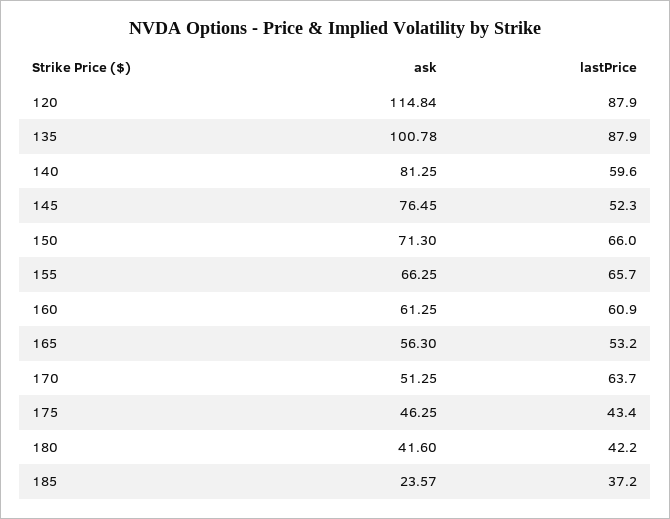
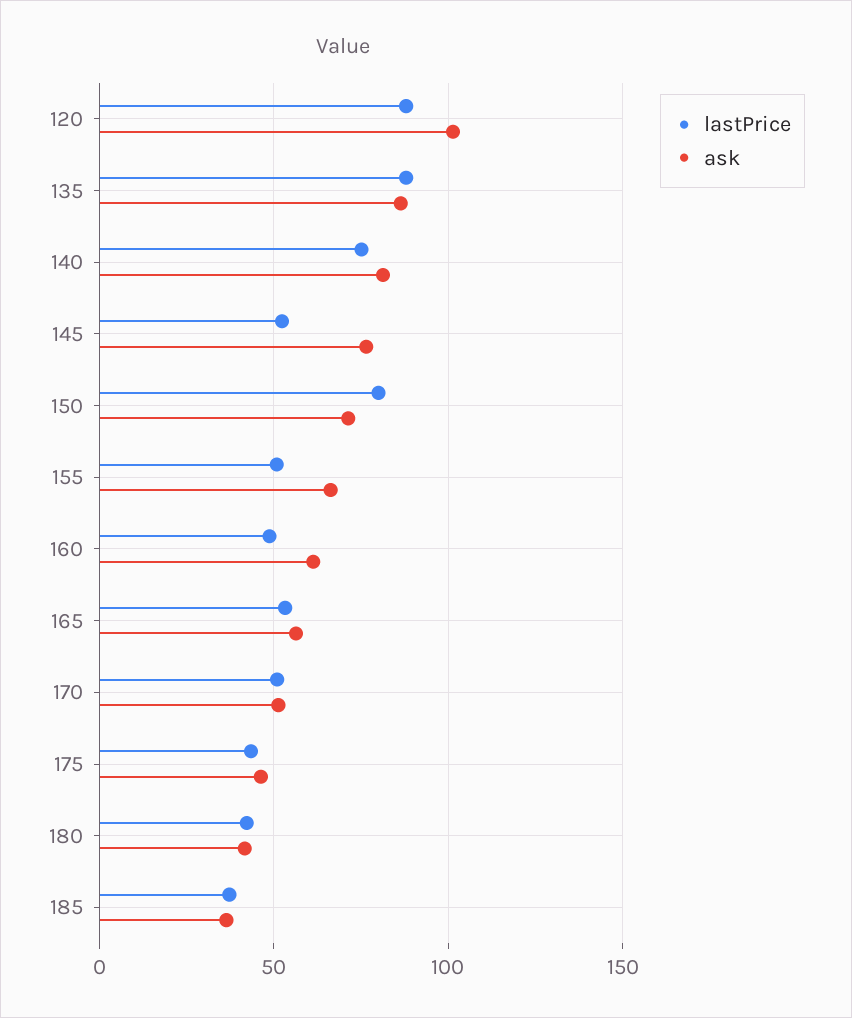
  {
    "ask": {
-     "120": 114.84,
+     "120": 100,
-     "135": 100.78,
+     "135": 85,
      "140": 81.25,
      "145": 76.45,
      "150": 71.3,
      "155": 66.25,
      "160": 61.25,
      "165": 56.3,
      "170": 51.25,
      "175": 46.25,
      "180": 41.6,
-     "185": 23.57
+     "185": 35
    },
    "lastPrice": {
      "120": 87.9,
      "135": 87.9,
-     "140": 59.6,
+     "140": 75,
      "145": 52.3,
-     "150": 66,
+     "150": 80,
-     "155": 65.7,
+     "155": 50,
-     "160": 60.9,
+     "160": 50,
      "165": 53.2,
-     "170": 63.7,
+     "170": 50,
      "175": 43.4,
      "180": 42.2,
      "185": 37.2
    }
  }

